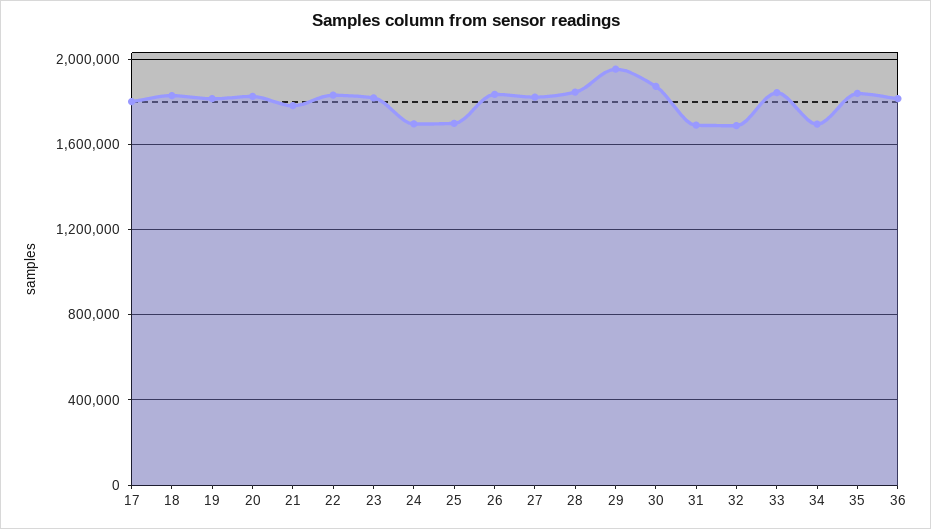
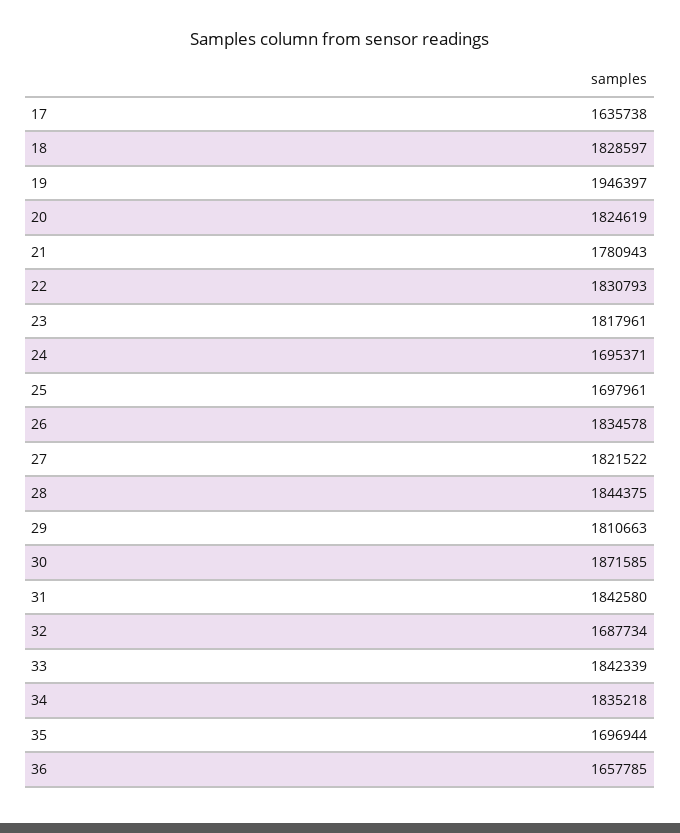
  {
-   "17": 1800000,
+   "17": 1635738,
    "18": 1828597,
-   "19": 1800000,
+   "19": 1946397,
    "20": 1824619,
    "21": 1780943,
    "22": 1830793,
    "23": 1817961,
    "24": 1695371,
    "25": 1697961,
    "26": 1834578,
    "27": 1821522,
    "28": 1844375,
-   "29": 1950000,
+   "29": 1810663,
    "30": 1871585,
-   "31": 1700000,
+   "31": 1842580,
    "32": 1687734,
    "33": 1842339,
-   "34": 1700000,
+   "34": 1835218,
-   "35": 1850000,
+   "35": 1696944,
-   "36": 1800000
+   "36": 1657785
  }

